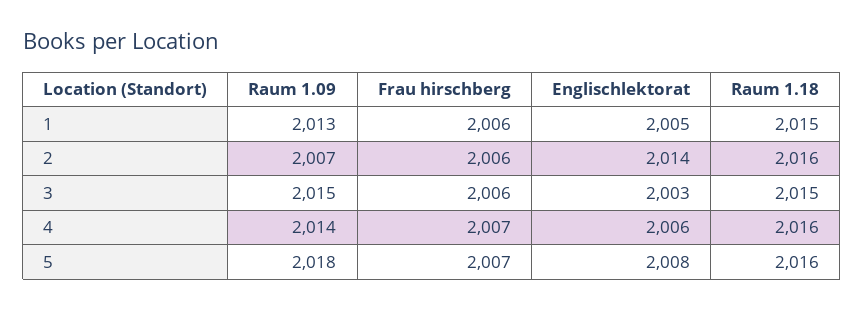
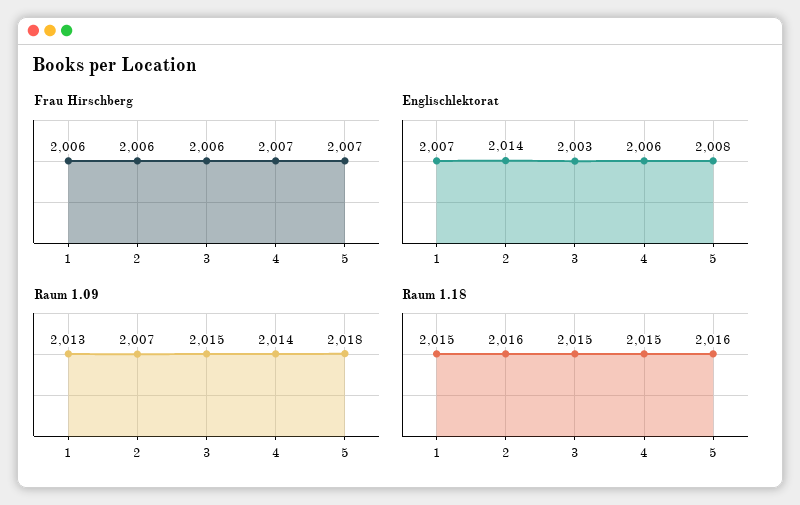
  {
    "Raum 1.09": {
      "1": 2013,
      "2": 2007,
      "3": 2015,
      "4": 2014,
      "5": 2018
    },
    "Frau hirschberg": {
      "1": 2006,
      "2": 2006,
      "3": 2006,
      "4": 2007,
      "5": 2007
    },
    "Englischlektorat": {
-     "1": 2005,
+     "1": 2007,
      "2": 2014,
      "3": 2003,
      "4": 2006,
      "5": 2008
    },
    "Raum 1.18": {
      "1": 2015,
      "2": 2016,
      "3": 2015,
-     "4": 2016,
+     "4": 2015,
      "5": 2016
    }
  }

